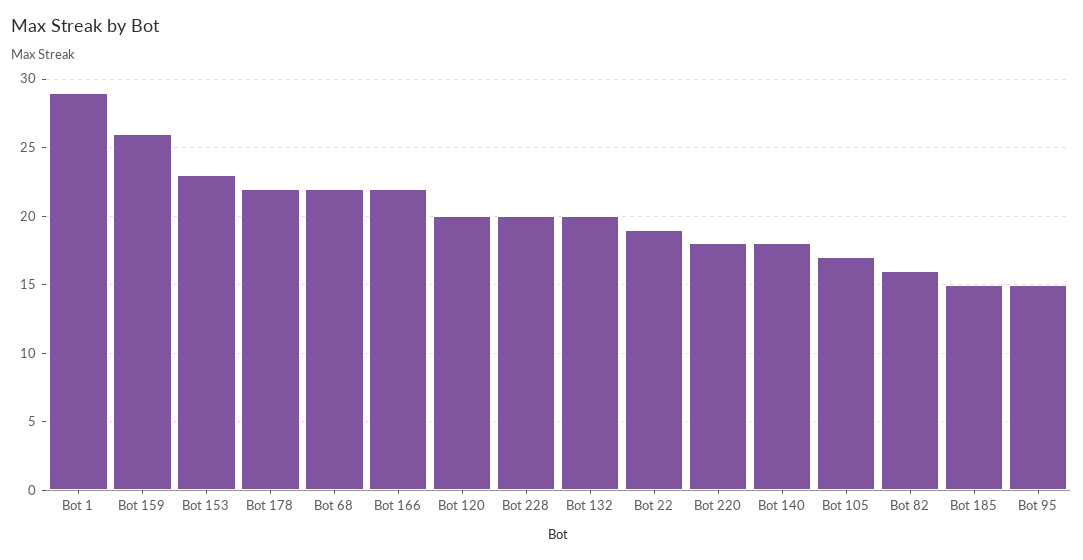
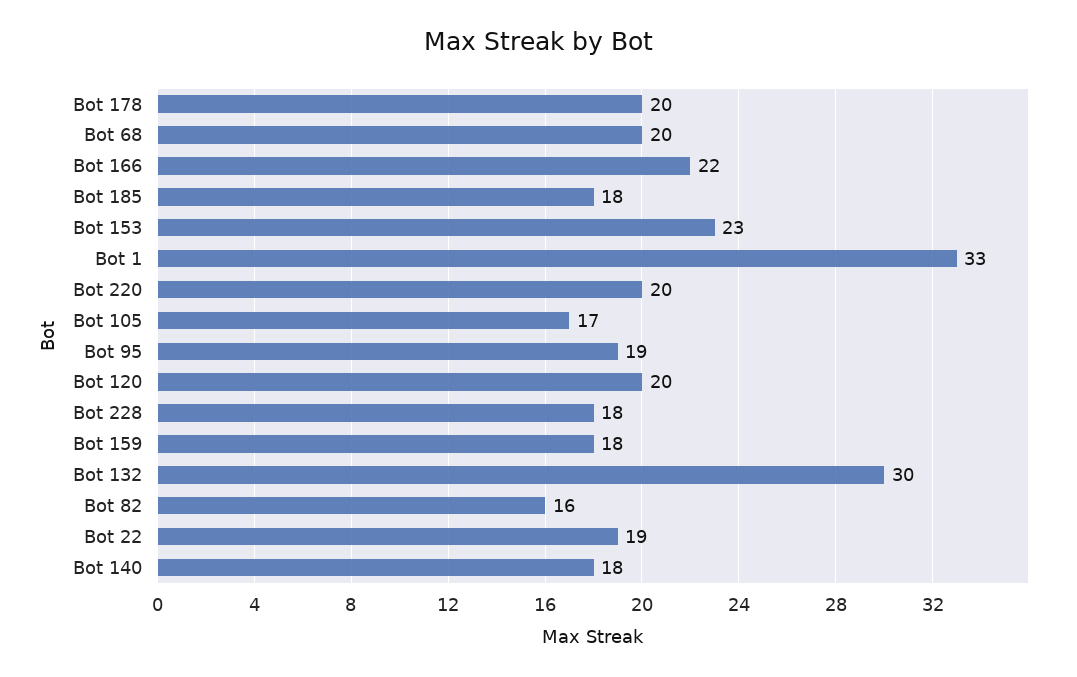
  {
-   "Bot 1": 29,
+   "Bot 1": 33,
-   "Bot 159": 26,
+   "Bot 159": 18,
    "Bot 153": 23,
-   "Bot 178": 22,
+   "Bot 178": 20,
-   "Bot 68": 22,
+   "Bot 68": 20,
    "Bot 166": 22,
    "Bot 120": 20,
-   "Bot 228": 20,
+   "Bot 228": 18,
-   "Bot 132": 20,
+   "Bot 132": 30,
    "Bot 22": 19,
-   "Bot 220": 18,
+   "Bot 220": 20,
    "Bot 140": 18,
    "Bot 105": 17,
    "Bot 82": 16,
-   "Bot 185": 15,
+   "Bot 185": 18,
-   "Bot 95": 15
+   "Bot 95": 19
  }

